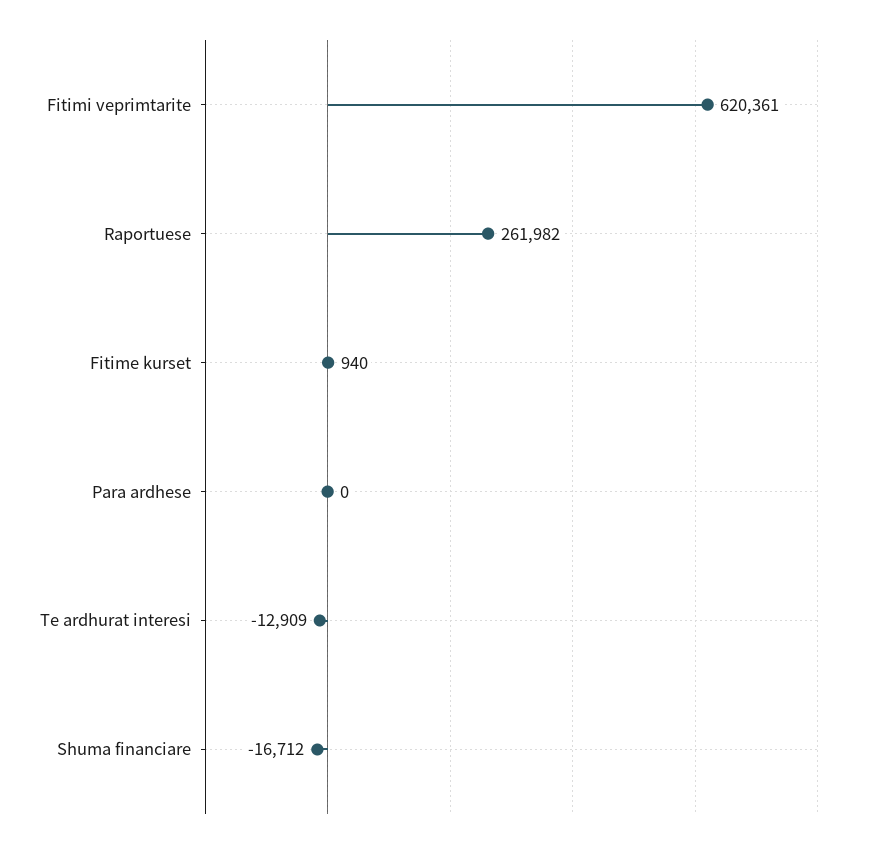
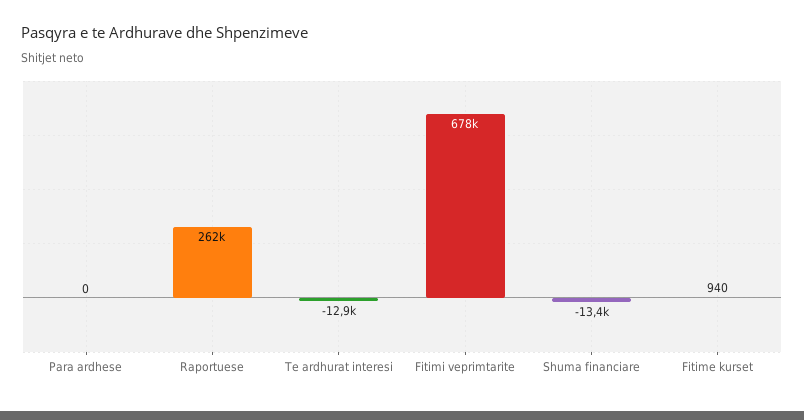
  {
-   "Fitimi veprimtarite": 620361,
+   "Fitimi veprimtarite": 678000,
    "Raportuese": 261982,
    "Fitime kurset": 940,
    "Para ardhese": 0,
    "Te ardhurat interesi": -12909,
-   "Shuma financiare": -16712
+   "Shuma financiare": -13400
  }

